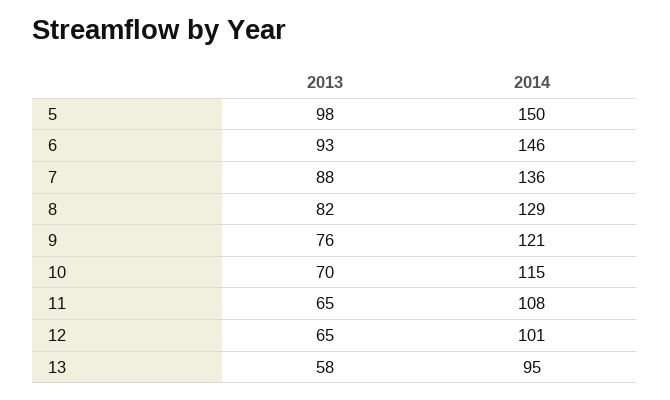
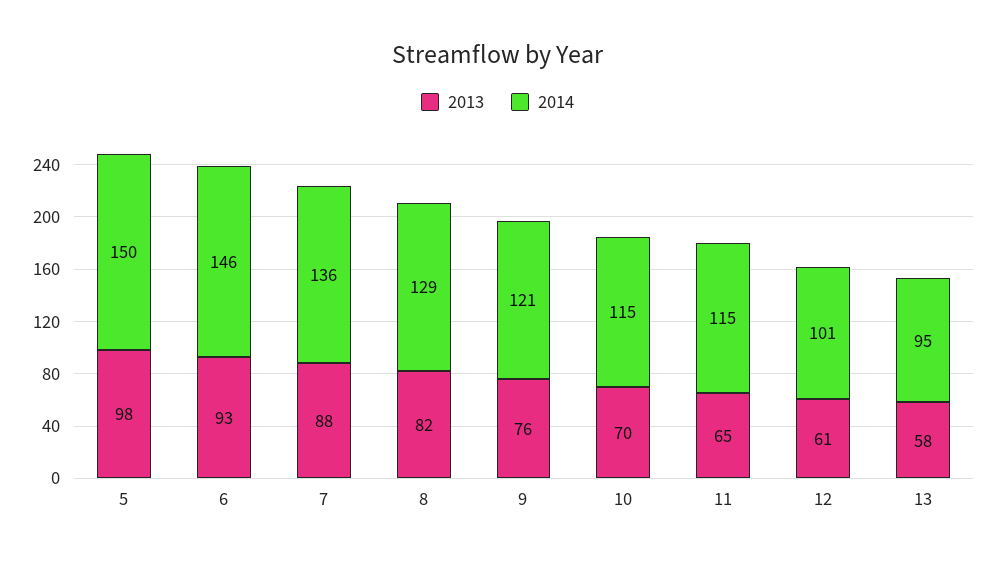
  {
    "2013": {
      "5": 98,
      "6": 93,
      "7": 88,
      "8": 82,
      "9": 76,
      "10": 70,
      "11": 65,
-     "12": 65,
+     "12": 61,
      "13": 58
    },
    "2014": {
      "5": 150,
      "6": 146,
      "7": 136,
      "8": 129,
      "9": 121,
      "10": 115,
-     "11": 108,
+     "11": 115,
      "12": 101,
      "13": 95
    }
  }

